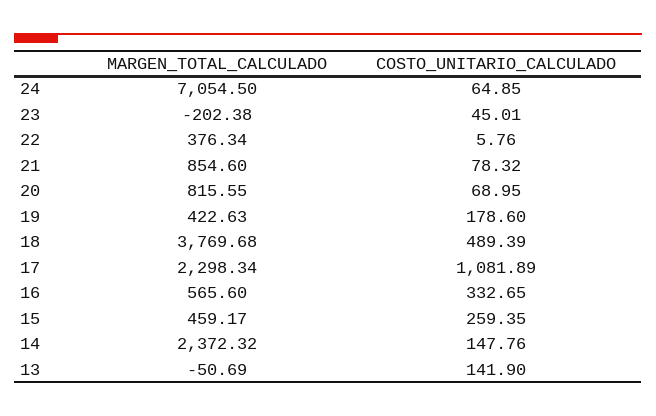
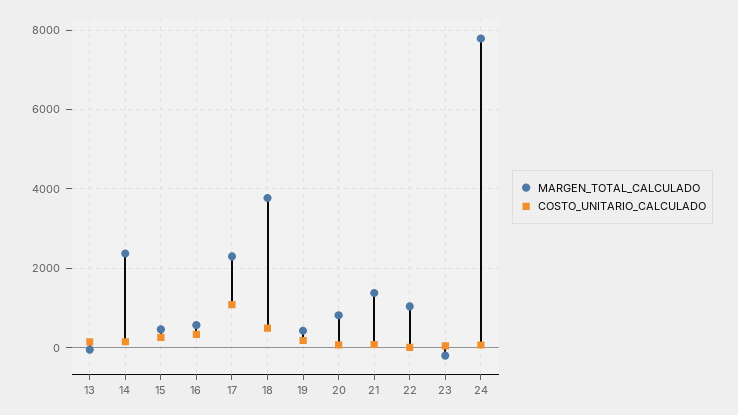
  {
    "MARGEN_TOTAL_CALCULADO": {
-     "24": 7054.5,
+     "24": 7800,
      "23": -202.38,
-     "22": 376.34,
+     "22": 1000,
-     "21": 854.6,
+     "21": 1400,
      "20": 815.55,
      "19": 422.63,
      "18": 3769.68,
      "17": 2298.34,
      "16": 565.6,
      "15": 459.17,
      "14": 2372.32,
      "13": -50.69
    },
    "COSTO_UNITARIO_CALCULADO": {
      "24": 64.85,
      "23": 45.01,
      "22": 5.76,
      "21": 78.32,
      "20": 68.95,
      "19": 178.6,
      "18": 489.39,
      "17": 1081.89,
      "16": 332.65,
      "15": 259.35,
      "14": 147.76,
      "13": 141.9
    }
  }

